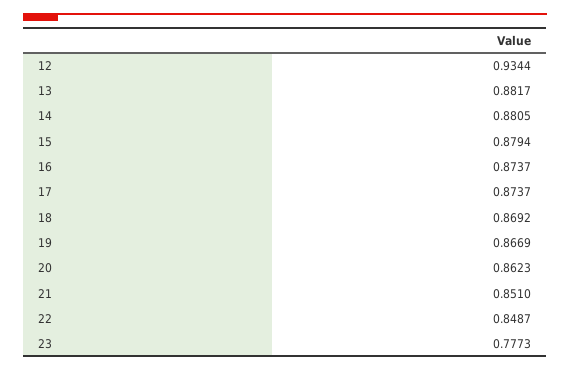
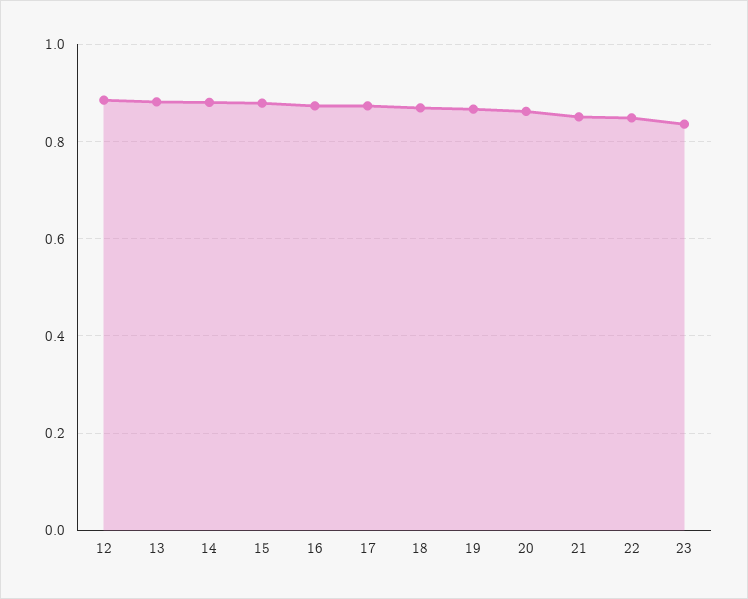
  {
-   "12": 0.9344,
+   "12": 0.88,
    "13": 0.8817,
    "14": 0.8805,
    "15": 0.8794,
    "16": 0.8737,
    "17": 0.8737,
    "18": 0.8692,
    "19": 0.8669,
    "20": 0.8623,
    "21": 0.851,
    "22": 0.8487,
-   "23": 0.7773
+   "23": 0.84
  }

